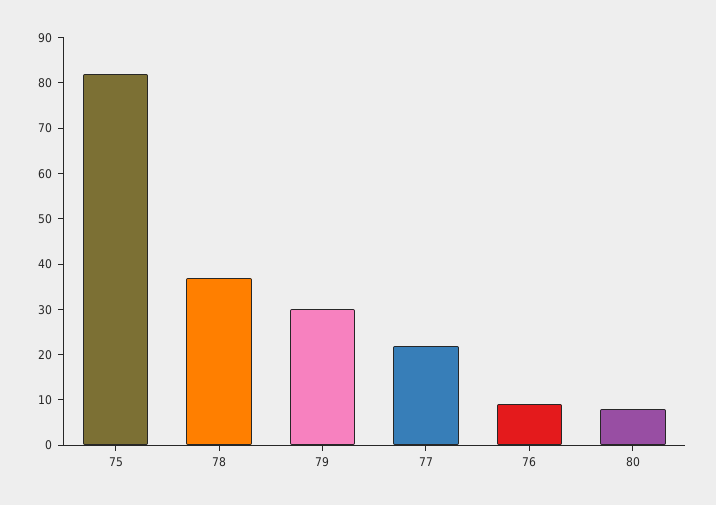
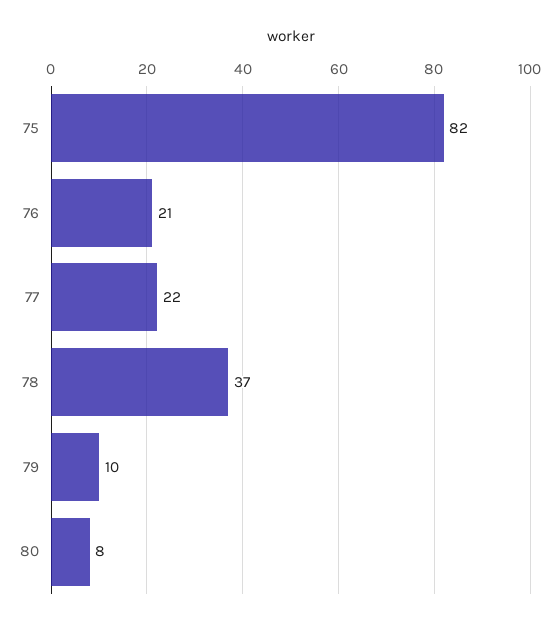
  {
    "75": 82,
    "78": 37,
-   "79": 30,
+   "79": 10,
    "77": 22,
-   "76": 10,
+   "76": 21,
    "80": 8
  }

